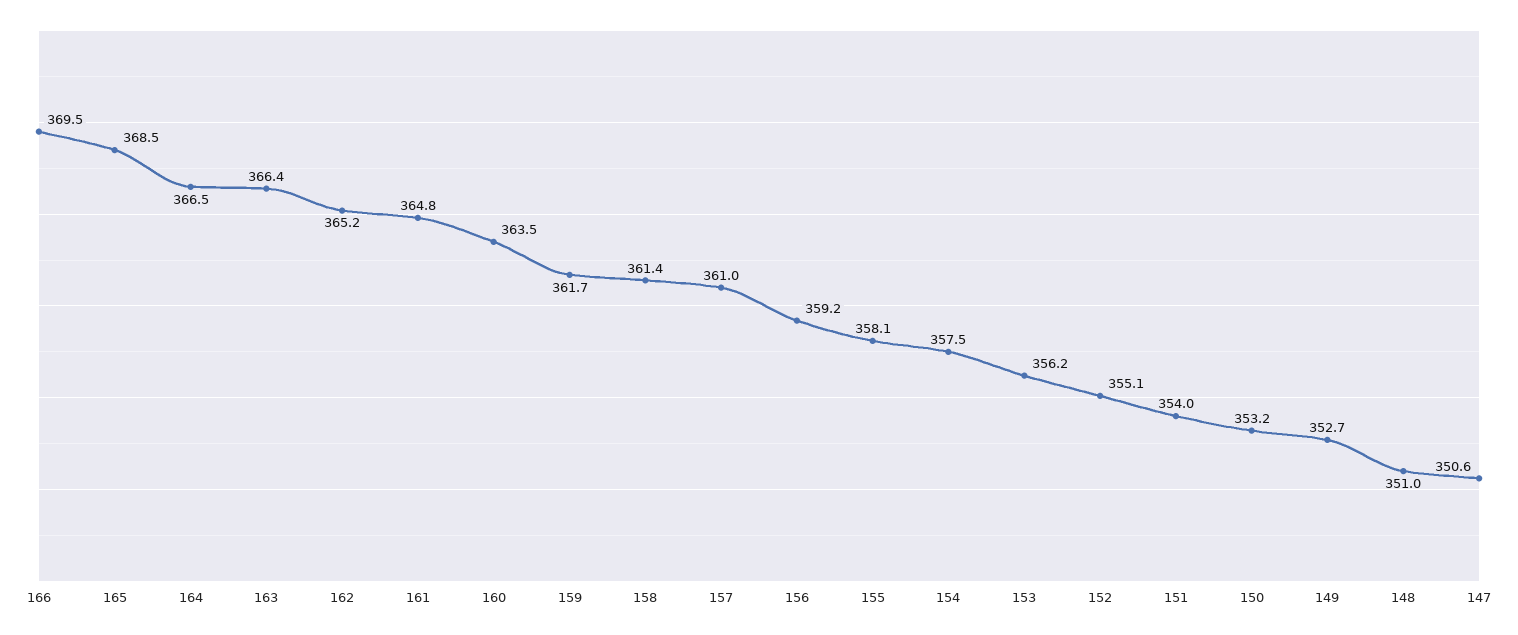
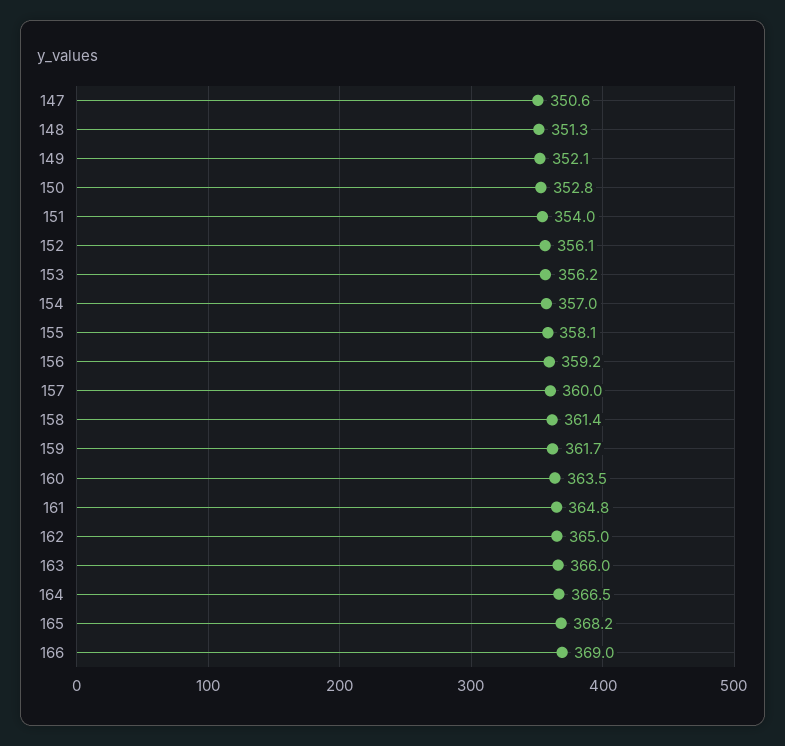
  {
-   "166": 369.5,
+   "166": 369,
-   "165": 368.5,
+   "165": 368.2,
    "164": 366.5,
-   "163": 366.4,
+   "163": 366,
-   "162": 365.2,
+   "162": 365,
    "161": 364.8,
    "160": 363.5,
    "159": 361.7,
    "158": 361.4,
-   "157": 361,
+   "157": 360,
    "156": 359.2,
    "155": 358.1,
-   "154": 357.5,
+   "154": 357,
    "153": 356.2,
-   "152": 355.1,
+   "152": 356.1,
    "151": 354,
-   "150": 353.2,
+   "150": 352.8,
-   "149": 352.7,
+   "149": 352.1,
-   "148": 351,
+   "148": 351.3,
    "147": 350.6
  }

